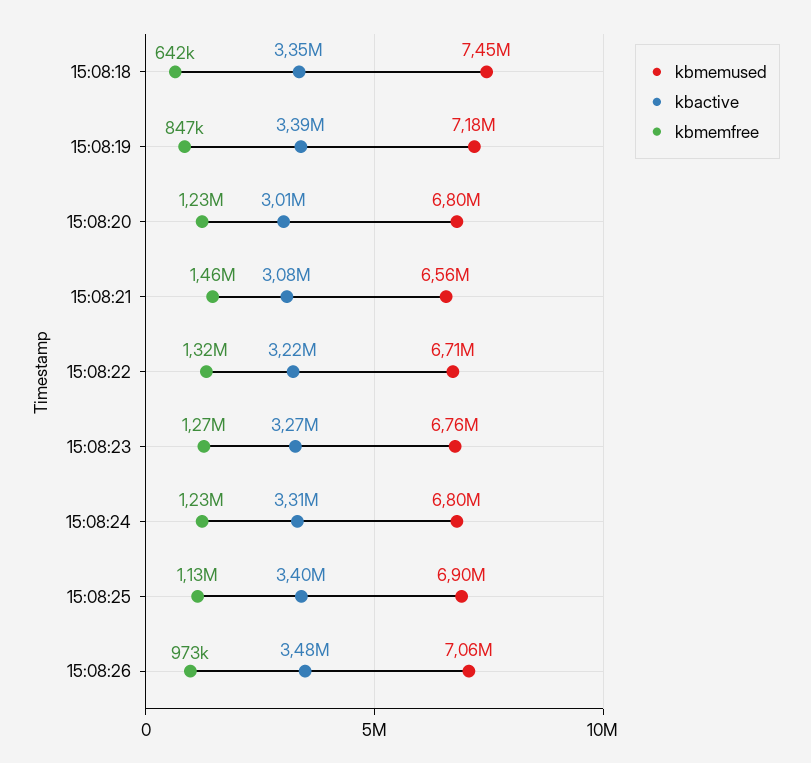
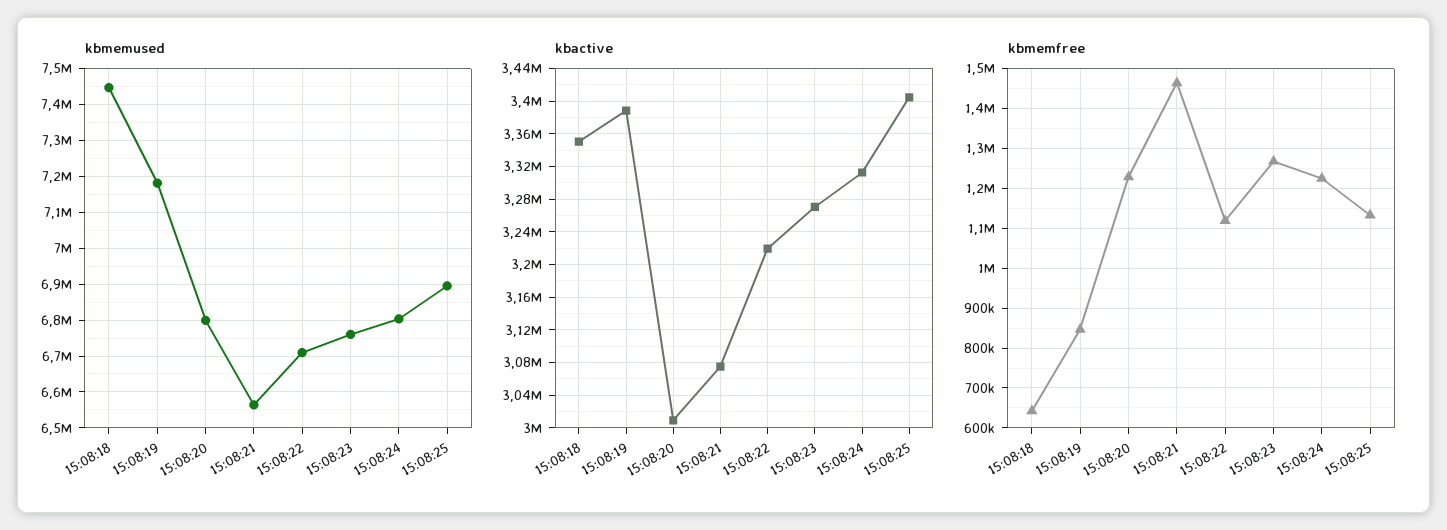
  {
    "kbmemused": {
      "15:08:18": 7450000,
      "15:08:19": 7180000,
      "15:08:20": 6800000,
      "15:08:21": 6560000,
      "15:08:22": 6710000,
      "15:08:23": 6760000,
      "15:08:24": 6800000,
-     "15:08:25": 6900000,
+     "15:08:25": 6900000
-     "15:08:26": 7060000
    },
    "kbactive": {
      "15:08:18": 3350000,
      "15:08:19": 3390000,
      "15:08:20": 3010000,
      "15:08:21": 3080000,
      "15:08:22": 3220000,
      "15:08:23": 3270000,
      "15:08:24": 3310000,
-     "15:08:25": 3400000,
+     "15:08:25": 3400000
-     "15:08:26": 3480000
    },
    "kbmemfree": {
      "15:08:18": 642000,
      "15:08:19": 847000,
      "15:08:20": 1230000,
      "15:08:21": 1460000,
-     "15:08:22": 1320000,
+     "15:08:22": 1120000,
      "15:08:23": 1270000,
      "15:08:24": 1230000,
-     "15:08:25": 1130000,
+     "15:08:25": 1130000
-     "15:08:26": 973000
    }
  }

